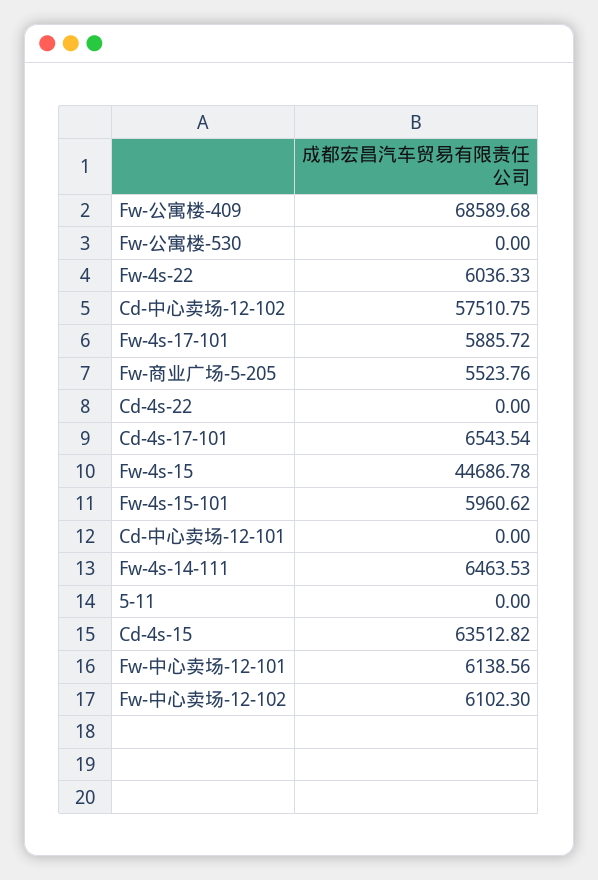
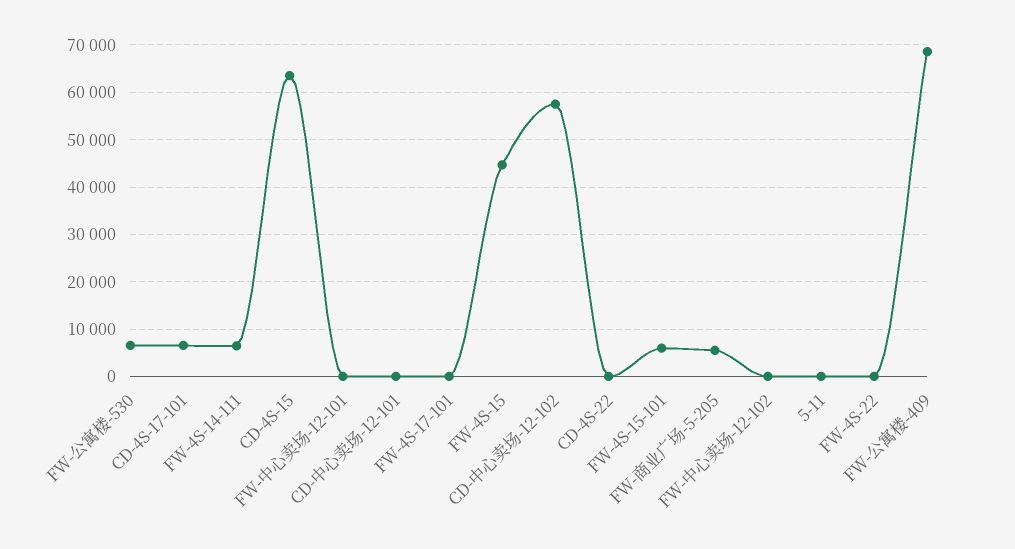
  {
    "Fw-公寓楼-409": 68589.68,
-   "Fw-公寓楼-530": 0,
+   "Fw-公寓楼-530": 6000,
-   "Fw-4s-22": 6036.33,
+   "Fw-4s-22": 0,
    "Cd-中心卖场-12-102": 57510.75,
-   "Fw-4s-17-101": 5885.72,
+   "Fw-4s-17-101": 0,
    "Fw-商业广场-5-205": 5523.76,
    "Cd-4s-22": 0,
    "Cd-4s-17-101": 6543.54,
    "Fw-4s-15": 44686.78,
    "Fw-4s-15-101": 5960.62,
    "Cd-中心卖场-12-101": 0,
    "Fw-4s-14-111": 6463.53,
    "5-11": 0,
    "Cd-4s-15": 63512.82,
-   "Fw-中心卖场-12-101": 6138.56,
+   "Fw-中心卖场-12-101": 0,
-   "Fw-中心卖场-12-102": 6102.3
+   "Fw-中心卖场-12-102": 0
  }

